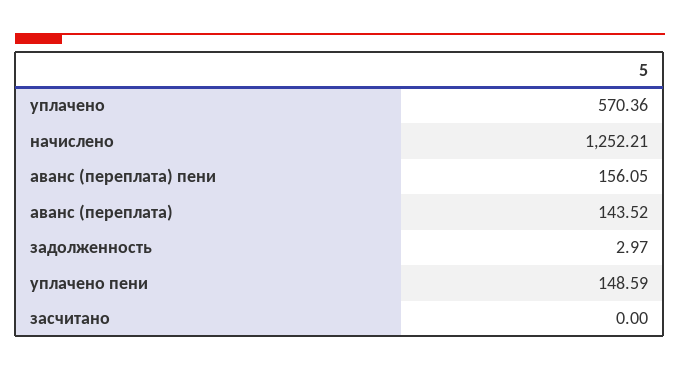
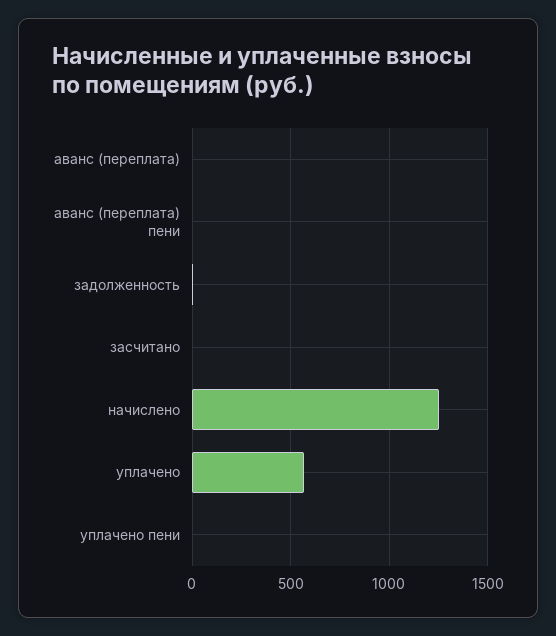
  {
    "уплачено": 570.36,
    "начислено": 1252.21,
-   "аванс (переплата) пени": 156.05,
+   "аванс (переплата) пени": 0,
-   "аванс (переплата)": 143.52,
+   "аванс (переплата)": 0,
    "задолженность": 2.97,
-   "уплачено пени": 148.59,
+   "уплачено пени": 0,
    "засчитано": 0
  }

